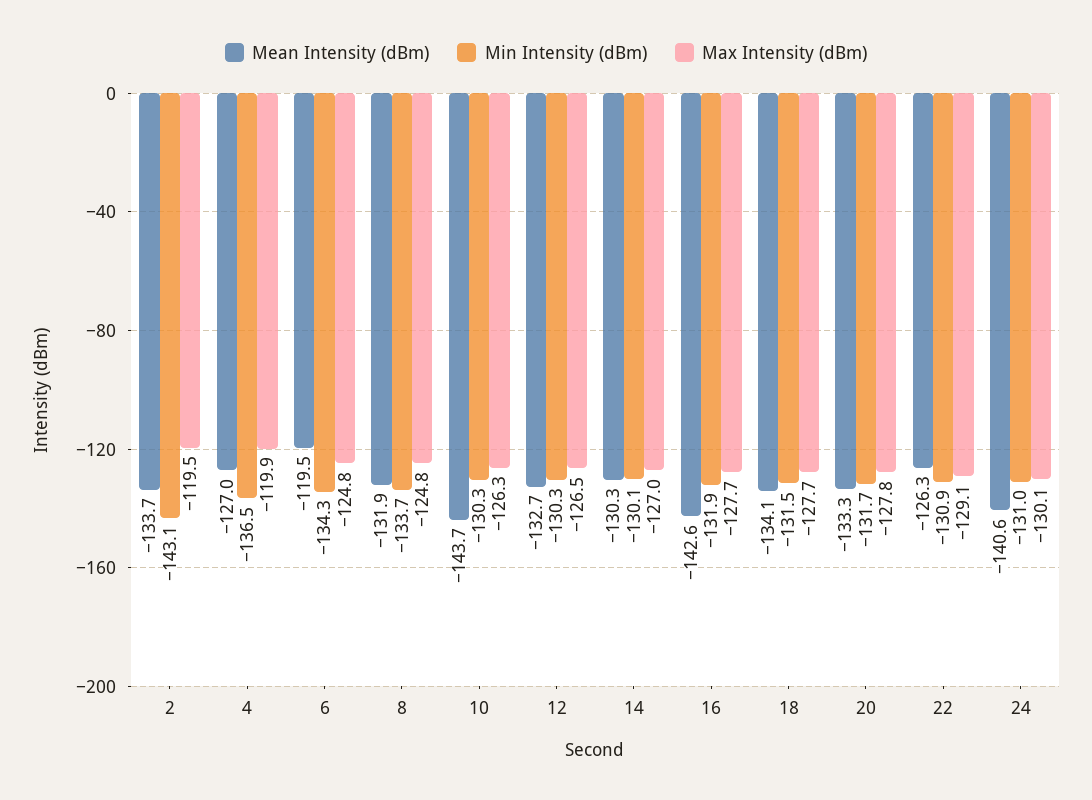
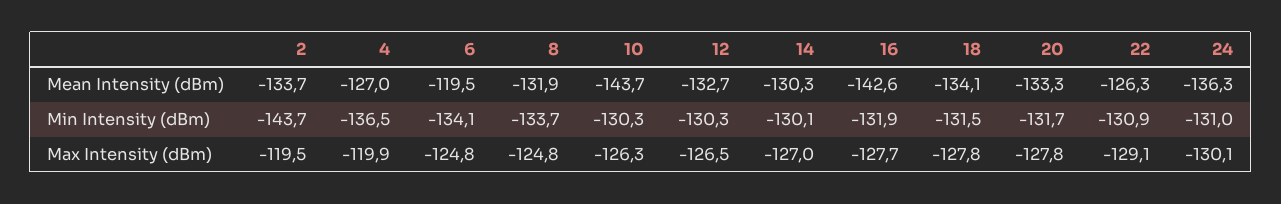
  {
    "Mean Intensity (dBm)": {
      "2": -133.7,
      "4": -127,
      "6": -119.5,
      "8": -131.9,
      "10": -143.7,
      "12": -132.7,
      "14": -130.3,
      "16": -142.6,
      "18": -134.1,
      "20": -133.3,
      "22": -126.3,
-     "24": -140.6
+     "24": -136.3
    },
    "Min Intensity (dBm)": {
-     "2": -143.1,
+     "2": -143.7,
      "4": -136.5,
-     "6": -134.3,
+     "6": -134.1,
      "8": -133.7,
      "10": -130.3,
      "12": -130.3,
      "14": -130.1,
      "16": -131.9,
      "18": -131.5,
      "20": -131.7,
      "22": -130.9,
      "24": -131
    },
    "Max Intensity (dBm)": {
      "2": -119.5,
      "4": -119.9,
      "6": -124.8,
      "8": -124.8,
      "10": -126.3,
      "12": -126.5,
      "14": -127,
      "16": -127.7,
-     "18": -127.7,
+     "18": -127.8,
      "20": -127.8,
      "22": -129.1,
      "24": -130.1
    }
  }

